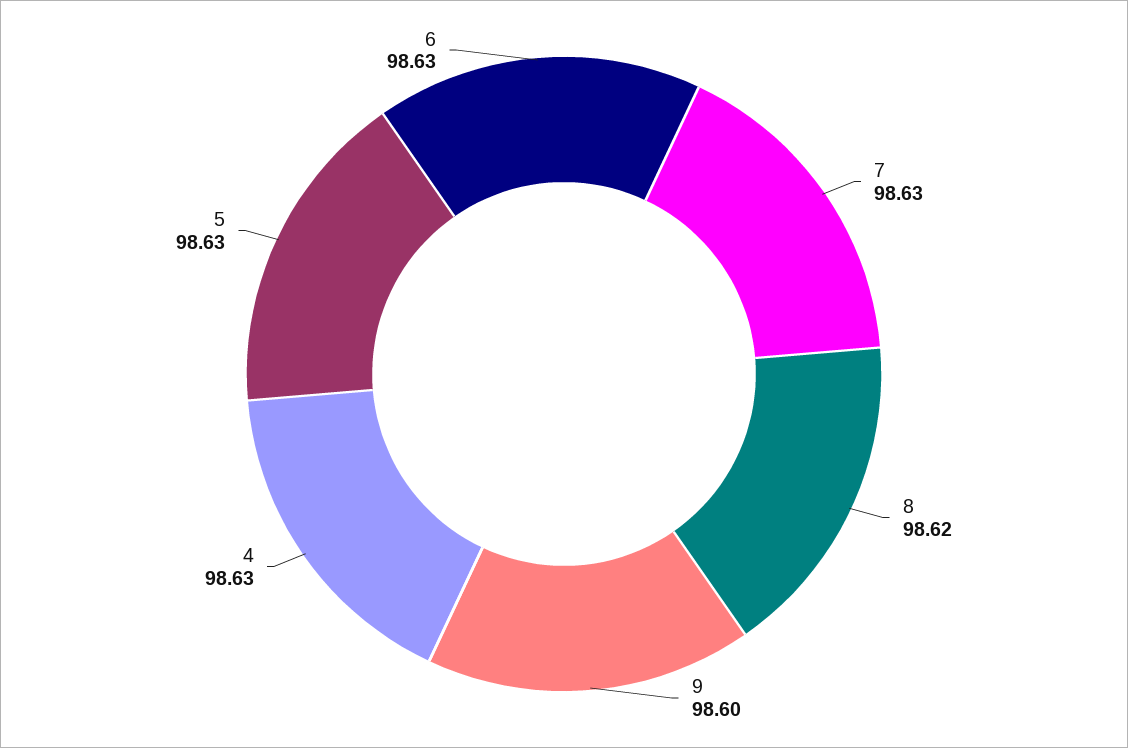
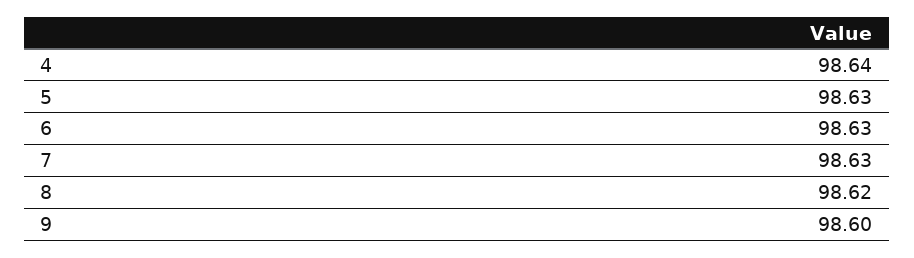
  {
    "7": 98.63,
    "8": 98.62,
    "9": 98.6,
-   "4": 98.63,
+   "4": 98.64,
    "5": 98.63,
    "6": 98.63
  }

